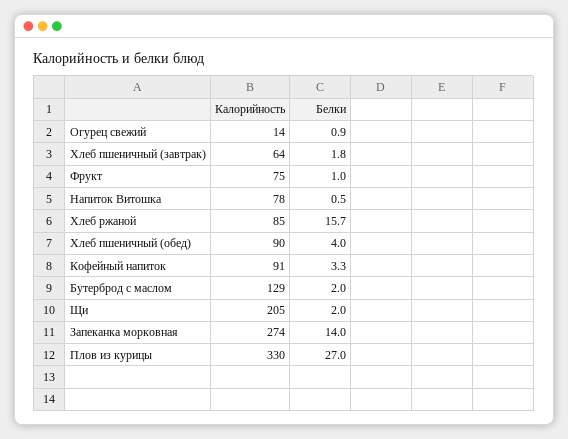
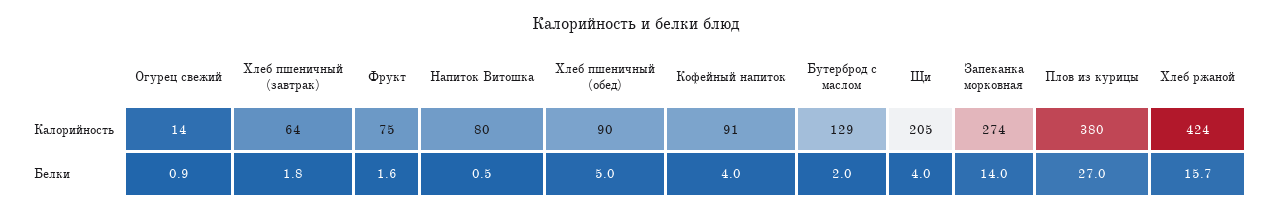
  {
    "Калорийность": {
      "Огурец свежий": 14,
      "Хлеб пшеничный (завтрак)": 64,
      "Фрукт": 75,
-     "Напиток Витошка": 78,
+     "Напиток Витошка": 80,
-     "Хлеб ржаной": 85,
+     "Хлеб ржаной": 424,
      "Хлеб пшеничный (обед)": 90,
      "Кофейный напиток": 91,
      "Бутерброд с маслом": 129,
      "Щи": 205,
      "Запеканка морковная": 274,
-     "Плов из курицы": 330
+     "Плов из курицы": 380
    },
    "Белки": {
      "Огурец свежий": 0.9,
      "Хлеб пшеничный (завтрак)": 1.8,
-     "Фрукт": 1,
+     "Фрукт": 1.6,
      "Напиток Витошка": 0.5,
      "Хлеб ржаной": 15.7,
-     "Хлеб пшеничный (обед)": 4,
+     "Хлеб пшеничный (обед)": 5,
-     "Кофейный напиток": 3.3,
+     "Кофейный напиток": 4,
      "Бутерброд с маслом": 2,
-     "Щи": 2,
+     "Щи": 4,
      "Запеканка морковная": 14,
      "Плов из курицы": 27
    }
  }

